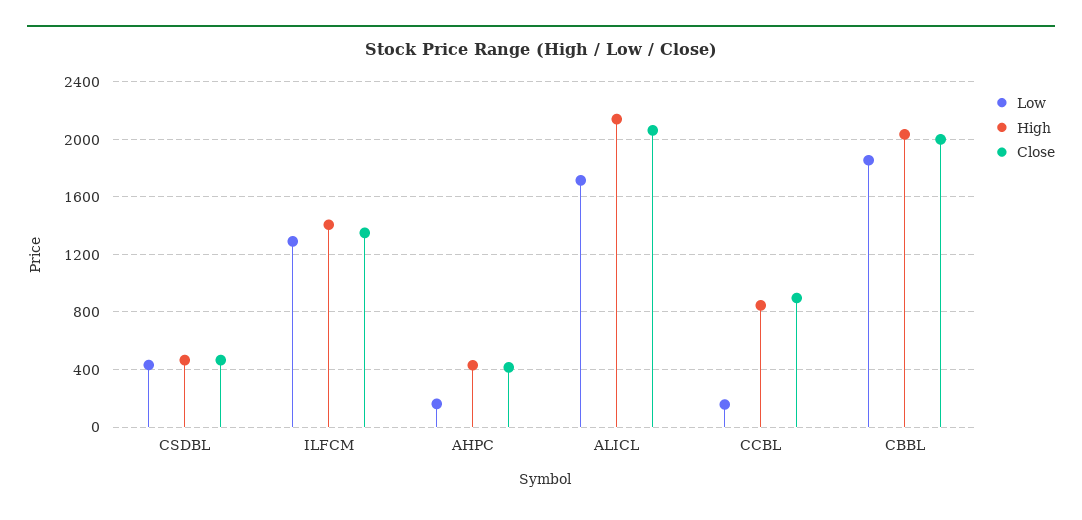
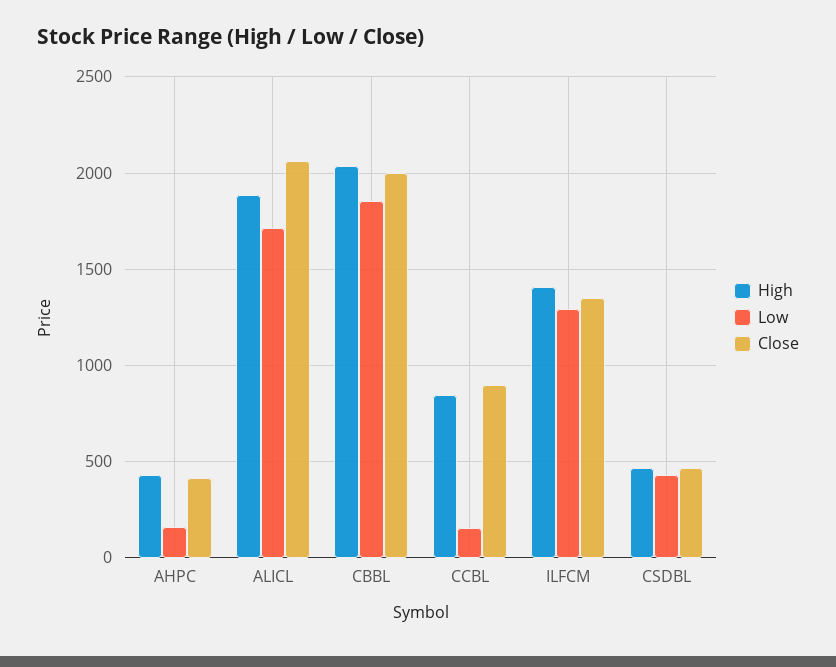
  {
    "Low": {
      "CSDBL": 450,
      "ILFCM": 1300,
      "AHPC": 150,
      "ALICL": 1700,
      "CCBL": 150,
      "CBBL": 1850
    },
    "High": {
      "CSDBL": 450,
      "ILFCM": 1400,
      "AHPC": 450,
-     "ALICL": 2150,
+     "ALICL": 1900,
      "CCBL": 850,
      "CBBL": 2050
    },
    "Close": {
      "CSDBL": 450,
      "ILFCM": 1350,
      "AHPC": 400,
      "ALICL": 2050,
      "CCBL": 900,
      "CBBL": 2000
    }
  }

